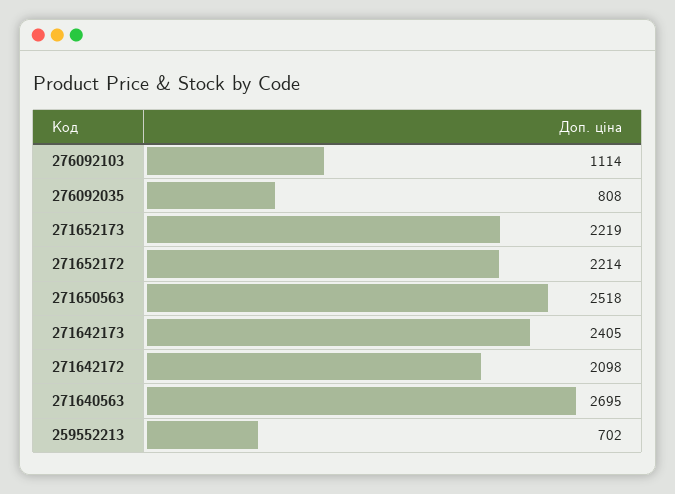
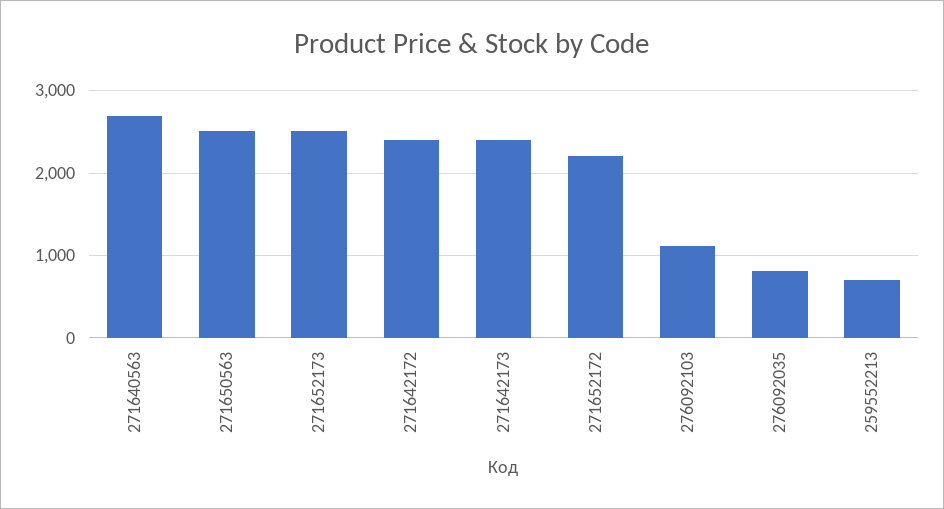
  {
    "276092103": 1114,
    "276092035": 808,
-   "271652173": 2219,
+   "271652173": 2500,
    "271652172": 2214,
    "271650563": 2518,
    "271642173": 2405,
-   "271642172": 2098,
+   "271642172": 2400,
    "271640563": 2695,
    "259552213": 702
  }

